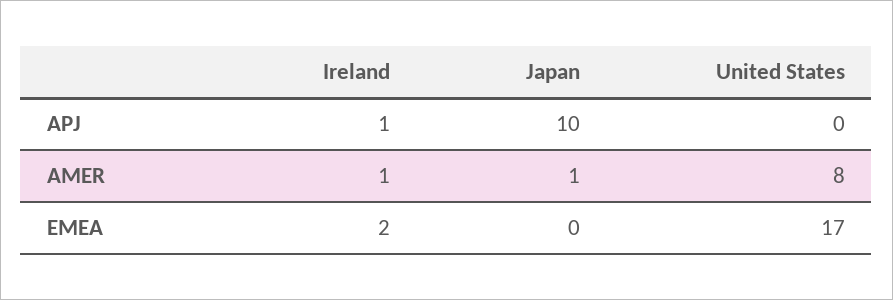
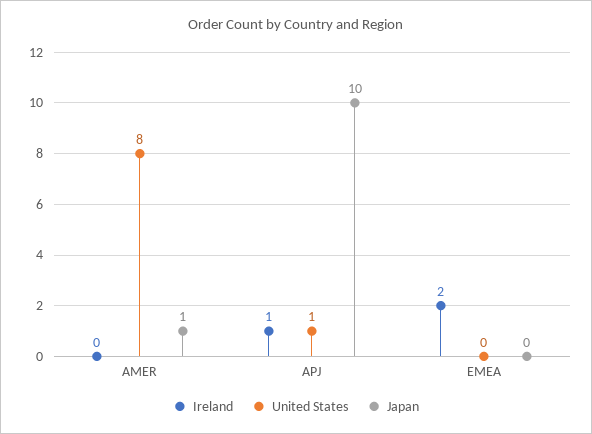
  {
    "Ireland": {
      "APJ": 1,
-     "AMER": 1,
+     "AMER": 0,
      "EMEA": 2
    },
    "Japan": {
      "APJ": 10,
      "AMER": 1,
      "EMEA": 0
    },
    "United States": {
-     "APJ": 0,
+     "APJ": 1,
      "AMER": 8,
-     "EMEA": 17
+     "EMEA": 0
    }
  }

